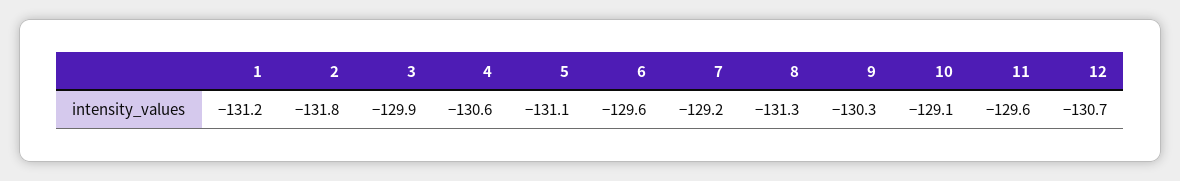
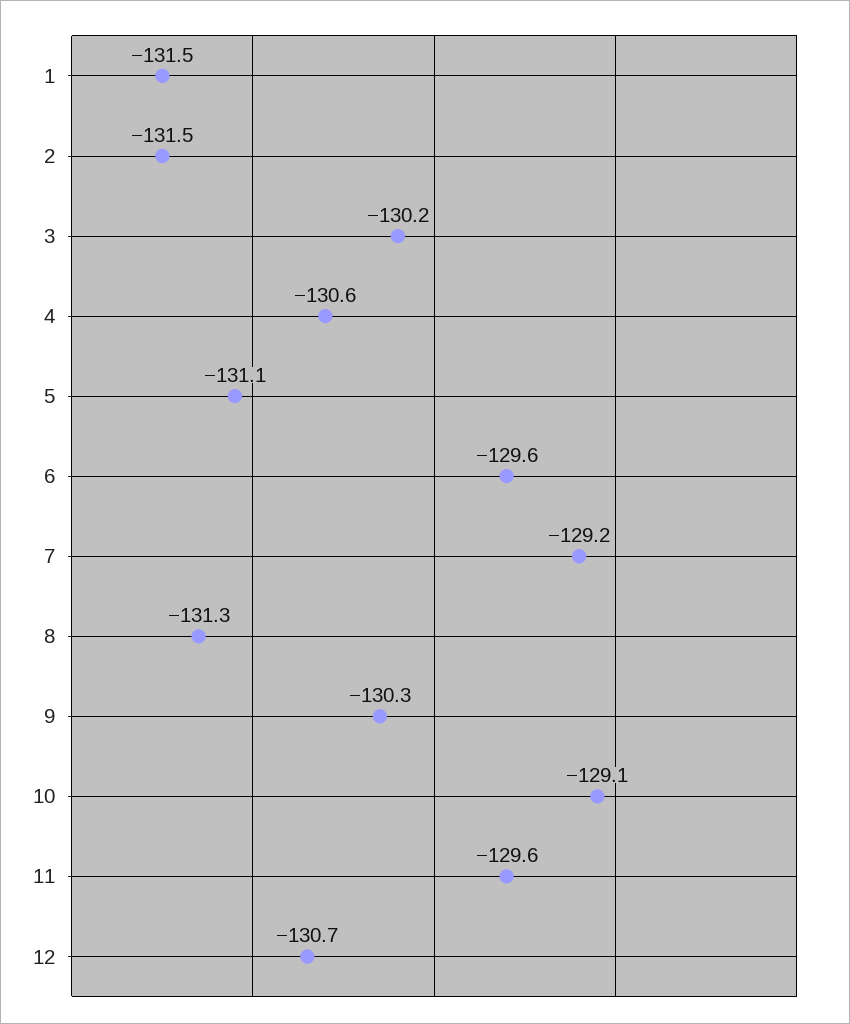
  {
-   "1": -131.2,
+   "1": -131.5,
-   "2": -131.8,
+   "2": -131.5,
-   "3": -129.9,
+   "3": -130.2,
    "4": -130.6,
    "5": -131.1,
    "6": -129.6,
    "7": -129.2,
    "8": -131.3,
    "9": -130.3,
    "10": -129.1,
    "11": -129.6,
    "12": -130.7
  }

